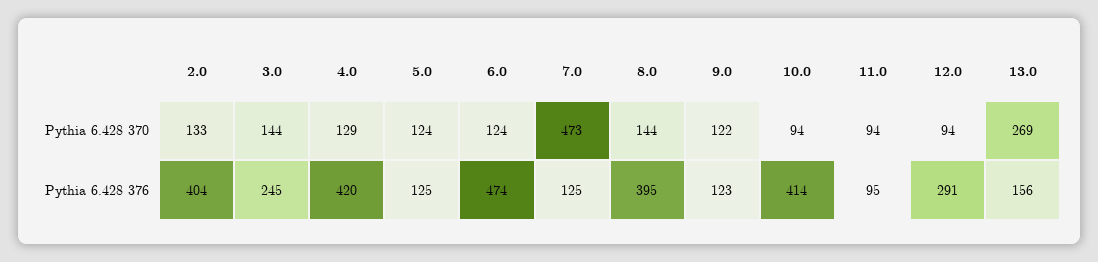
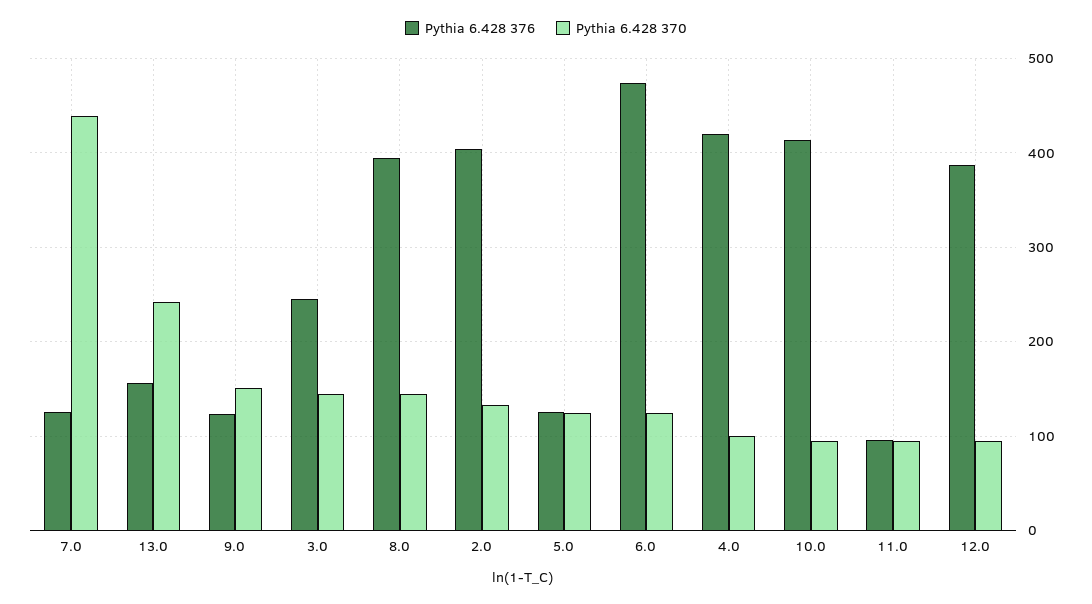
  {
    "Pythia 6.428 370": {
      "2.0": 133,
      "3.0": 144,
-     "4.0": 129,
+     "4.0": 100,
      "5.0": 124,
      "6.0": 124,
-     "7.0": 473,
+     "7.0": 440,
      "8.0": 144,
-     "9.0": 122,
+     "9.0": 150,
      "10.0": 94,
      "11.0": 94,
      "12.0": 94,
-     "13.0": 269
+     "13.0": 240
    },
    "Pythia 6.428 376": {
      "2.0": 404,
      "3.0": 245,
      "4.0": 420,
      "5.0": 125,
      "6.0": 474,
      "7.0": 125,
      "8.0": 395,
      "9.0": 123,
      "10.0": 414,
      "11.0": 95,
-     "12.0": 291,
+     "12.0": 390,
      "13.0": 156
    }
  }

